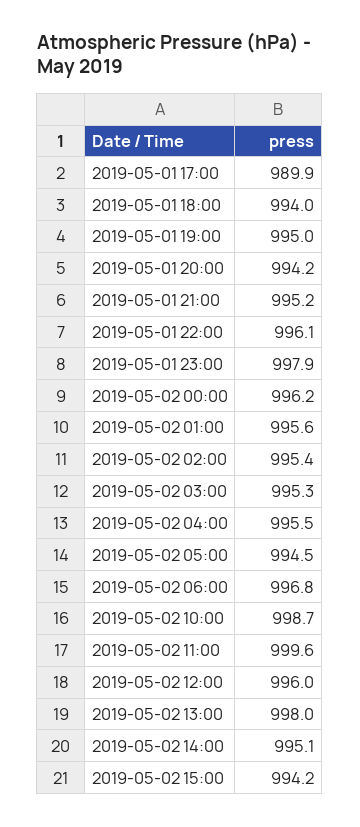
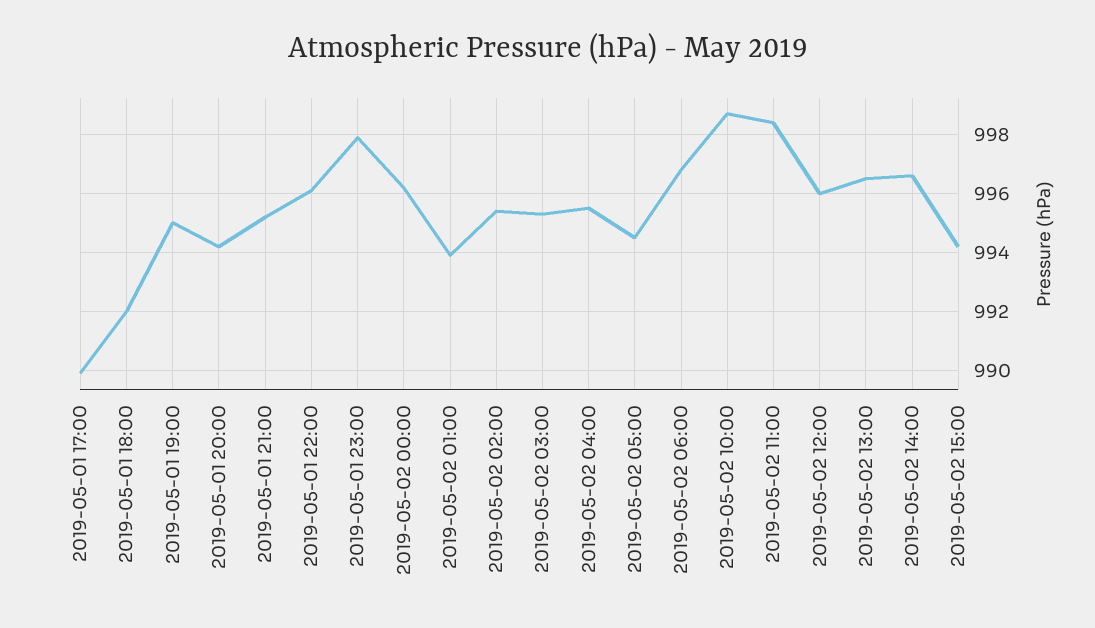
  {
    "2019-05-01 17:00": 989.9,
-   "2019-05-01 18:00": 994,
+   "2019-05-01 18:00": 992,
    "2019-05-01 19:00": 995,
    "2019-05-01 20:00": 994.2,
    "2019-05-01 21:00": 995.2,
    "2019-05-01 22:00": 996.1,
    "2019-05-01 23:00": 997.9,
    "2019-05-02 00:00": 996.2,
-   "2019-05-02 01:00": 995.6,
+   "2019-05-02 01:00": 994,
    "2019-05-02 02:00": 995.4,
    "2019-05-02 03:00": 995.3,
    "2019-05-02 04:00": 995.5,
    "2019-05-02 05:00": 994.5,
    "2019-05-02 06:00": 996.8,
    "2019-05-02 10:00": 998.7,
-   "2019-05-02 11:00": 999.6,
+   "2019-05-02 11:00": 998.5,
    "2019-05-02 12:00": 996,
-   "2019-05-02 13:00": 998,
+   "2019-05-02 13:00": 996.5,
-   "2019-05-02 14:00": 995.1,
+   "2019-05-02 14:00": 996.5,
    "2019-05-02 15:00": 994.2
  }

